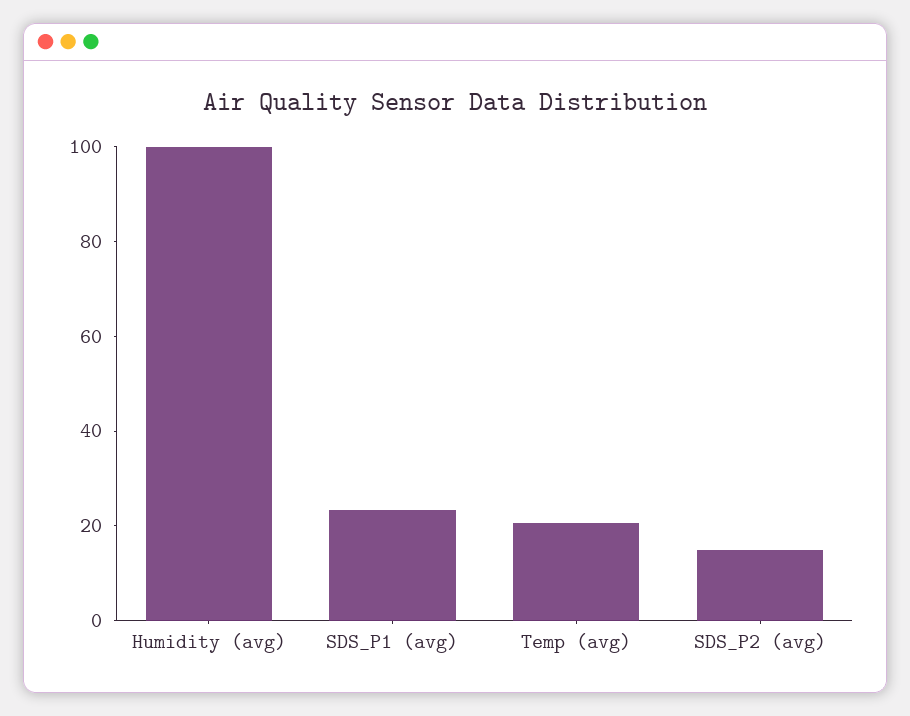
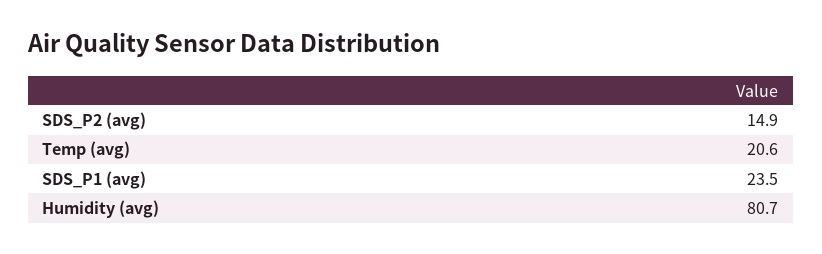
  {
-   "Humidity (avg)": 100,
+   "Humidity (avg)": 80.7,
    "SDS_P1 (avg)": 23.5,
    "Temp (avg)": 20.6,
    "SDS_P2 (avg)": 14.9
  }

